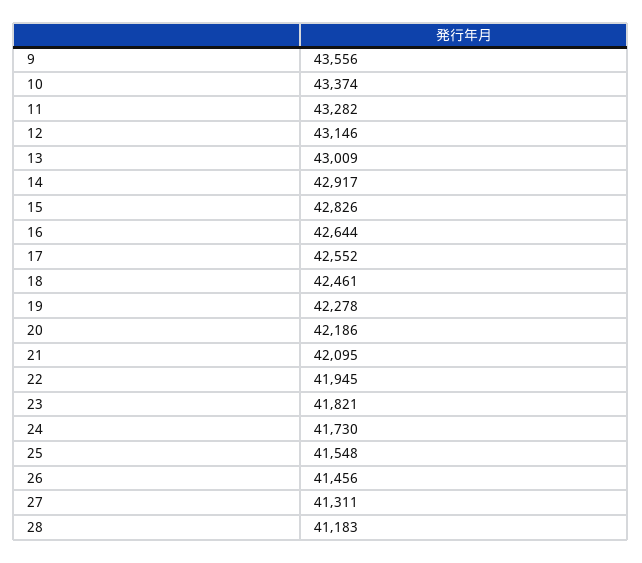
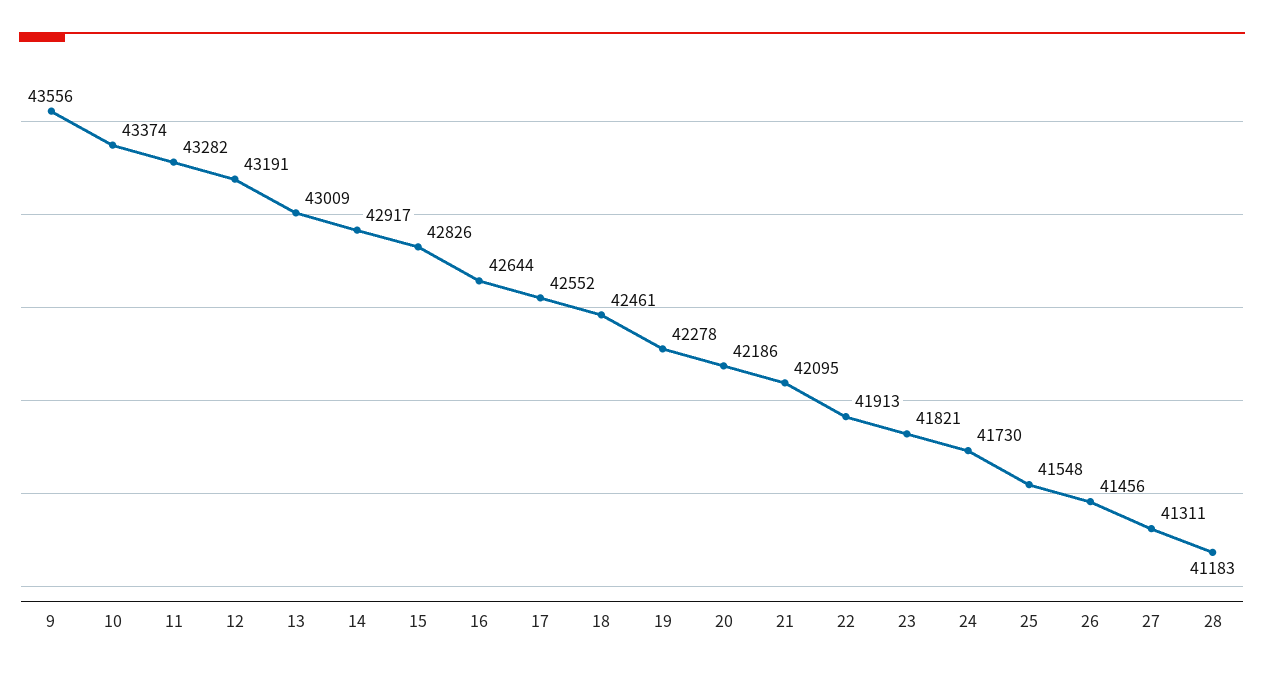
  {
    "9": 43556,
    "10": 43374,
    "11": 43282,
-   "12": 43146,
+   "12": 43191,
    "13": 43009,
    "14": 42917,
    "15": 42826,
    "16": 42644,
    "17": 42552,
    "18": 42461,
    "19": 42278,
    "20": 42186,
    "21": 42095,
-   "22": 41945,
+   "22": 41913,
    "23": 41821,
    "24": 41730,
    "25": 41548,
    "26": 41456,
    "27": 41311,
    "28": 41183
  }

